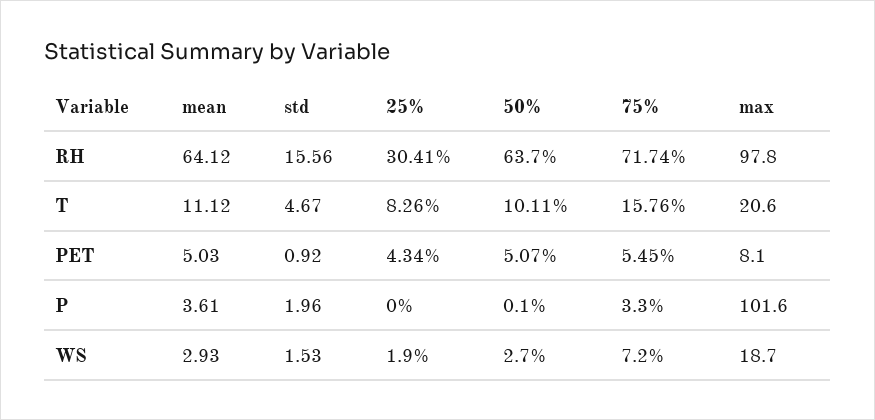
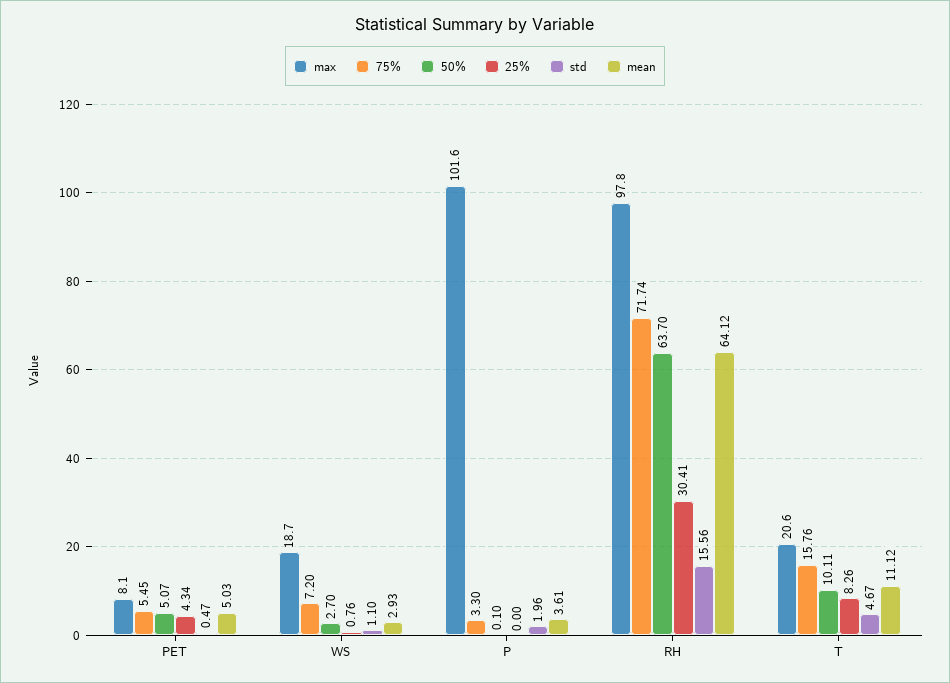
  {
    "mean": {
      "RH": 64.12,
      "T": 11.12,
      "PET": 5.03,
      "P": 3.61,
      "WS": 2.93
    },
    "std": {
      "RH": 15.56,
      "T": 4.67,
-     "PET": 0.92,
+     "PET": 0.47,
      "P": 1.96,
-     "WS": 1.53
+     "WS": 1.1
    },
    "25%": {
      "RH": 30.41,
      "T": 8.26,
      "PET": 4.34,
      "P": 0,
-     "WS": 1.9
+     "WS": 0.76
    },
    "50%": {
      "RH": 63.7,
      "T": 10.11,
      "PET": 5.07,
      "P": 0.1,
      "WS": 2.7
    },
    "75%": {
      "RH": 71.74,
      "T": 15.76,
      "PET": 5.45,
      "P": 3.3,
      "WS": 7.2
    },
    "max": {
      "RH": 97.8,
      "T": 20.6,
      "PET": 8.1,
      "P": 101.6,
      "WS": 18.7
    }
  }

